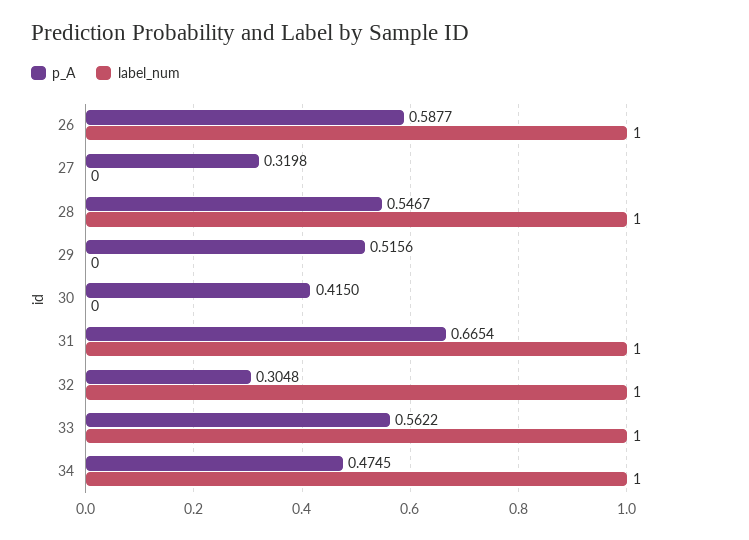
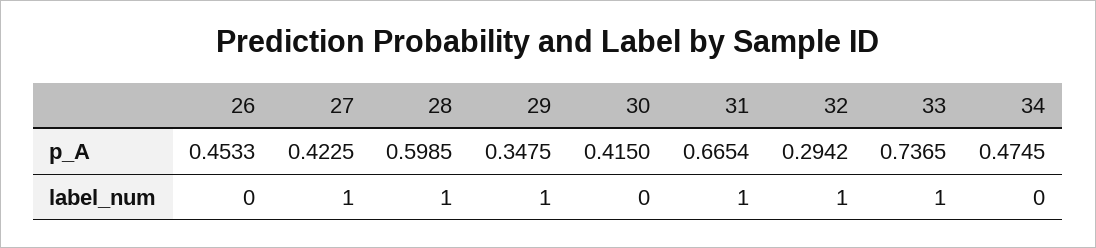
  {
    "p_A": {
-     "26": 0.5877,
+     "26": 0.4533,
-     "27": 0.3198,
+     "27": 0.4225,
-     "28": 0.5467,
+     "28": 0.5985,
-     "29": 0.5156,
+     "29": 0.3475,
      "30": 0.415,
      "31": 0.6654,
-     "32": 0.3048,
+     "32": 0.2942,
-     "33": 0.5622,
+     "33": 0.7365,
      "34": 0.4745
    },
    "label_num": {
-     "26": 1,
+     "26": 0,
-     "27": 0,
+     "27": 1,
      "28": 1,
-     "29": 0,
+     "29": 1,
      "30": 0,
      "31": 1,
      "32": 1,
      "33": 1,
-     "34": 1
+     "34": 0
    }
  }

